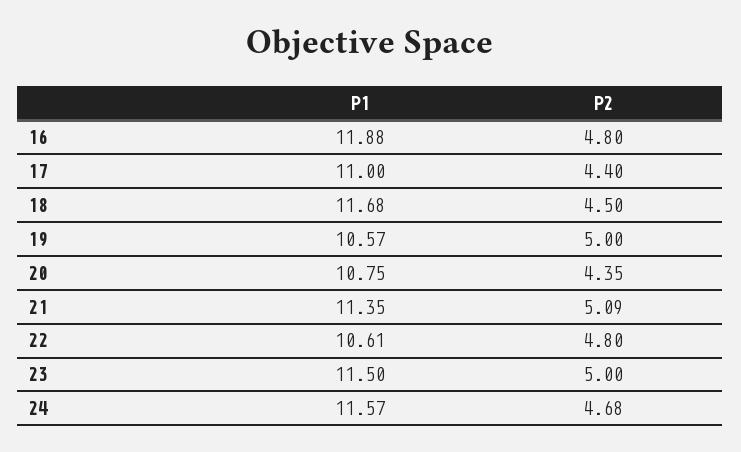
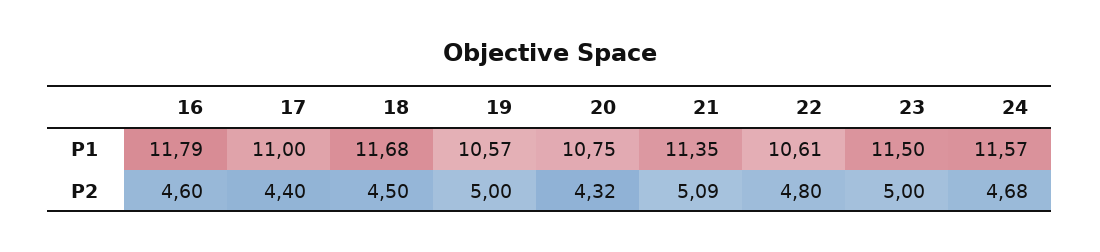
  {
    "P1": {
-     "16": 11.88,
+     "16": 11.79,
      "17": 11,
      "18": 11.68,
      "19": 10.57,
      "20": 10.75,
      "21": 11.35,
      "22": 10.61,
      "23": 11.5,
      "24": 11.57
    },
    "P2": {
-     "16": 4.8,
+     "16": 4.6,
      "17": 4.4,
      "18": 4.5,
      "19": 5,
-     "20": 4.35,
+     "20": 4.32,
      "21": 5.09,
      "22": 4.8,
      "23": 5,
      "24": 4.68
    }
  }

